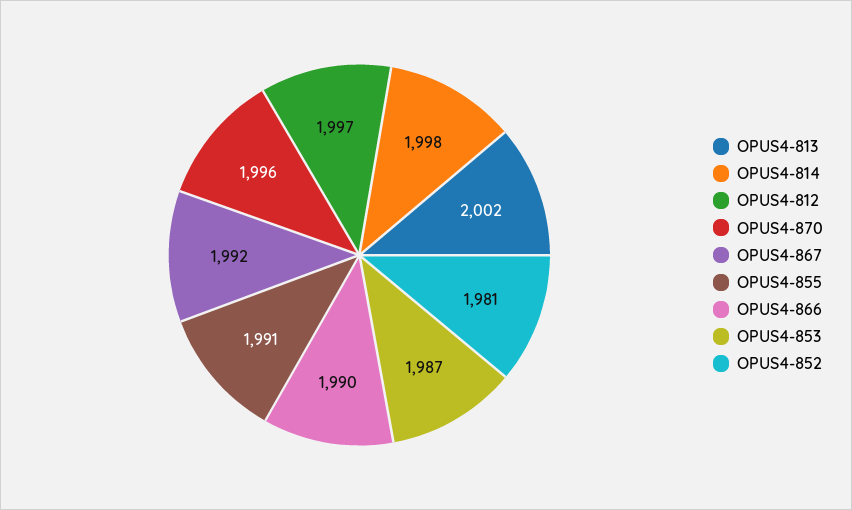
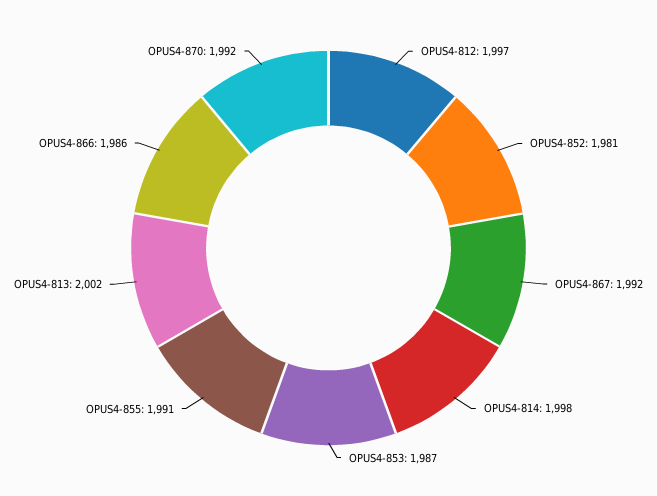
  {
    "OPUS4-813": 2002,
    "OPUS4-814": 1998,
    "OPUS4-812": 1997,
-   "OPUS4-870": 1996,
+   "OPUS4-870": 1992,
    "OPUS4-867": 1992,
    "OPUS4-855": 1991,
-   "OPUS4-866": 1990,
+   "OPUS4-866": 1986,
    "OPUS4-853": 1987,
    "OPUS4-852": 1981
  }

